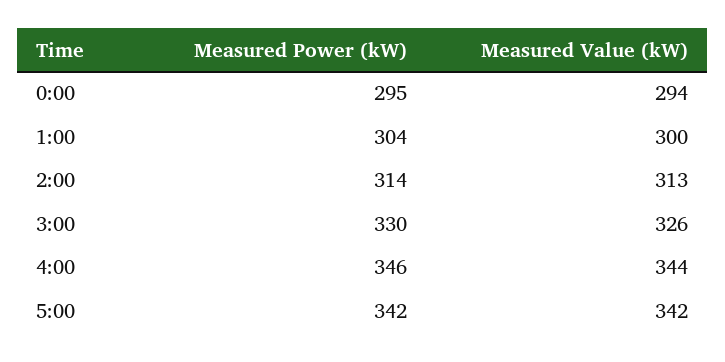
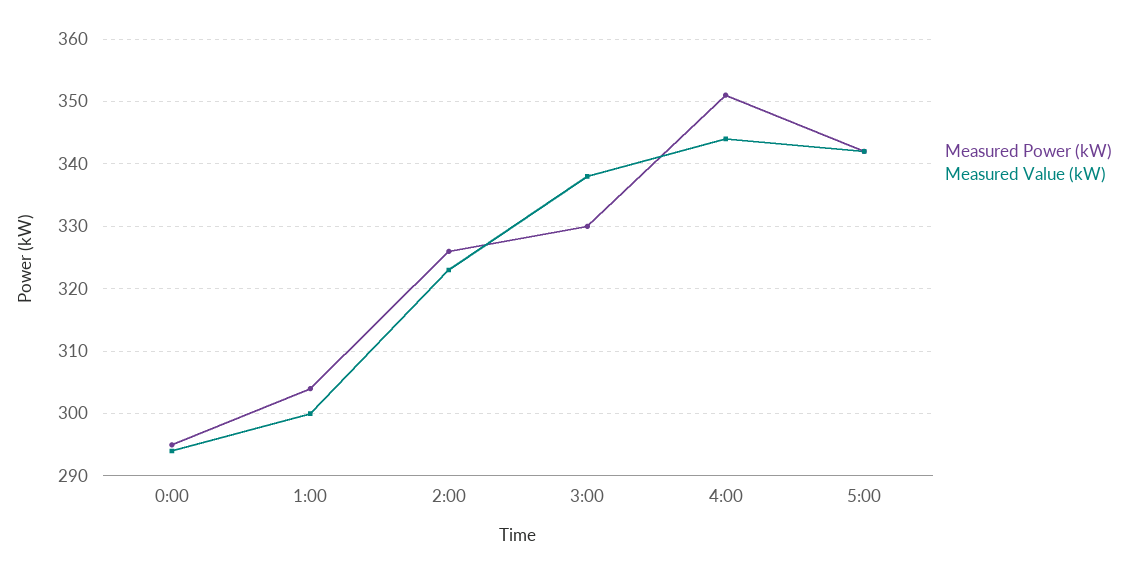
  {
    "Measured Power (kW)": {
      "0:00": 295,
      "1:00": 304,
-     "2:00": 314,
+     "2:00": 326,
      "3:00": 330,
-     "4:00": 346,
+     "4:00": 351,
      "5:00": 342
    },
    "Measured Value (kW)": {
      "0:00": 294,
      "1:00": 300,
-     "2:00": 313,
+     "2:00": 323,
-     "3:00": 326,
+     "3:00": 338,
      "4:00": 344,
      "5:00": 342
    }
  }

